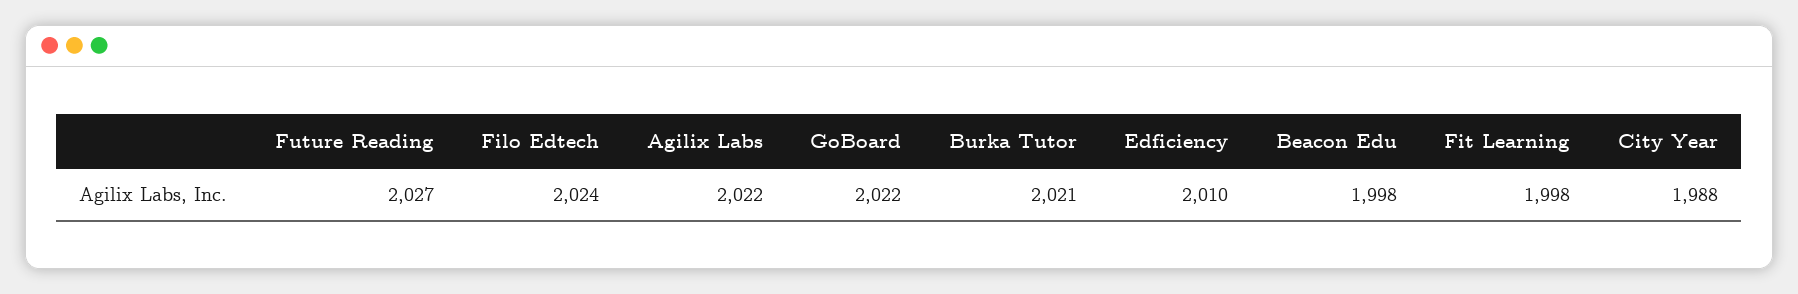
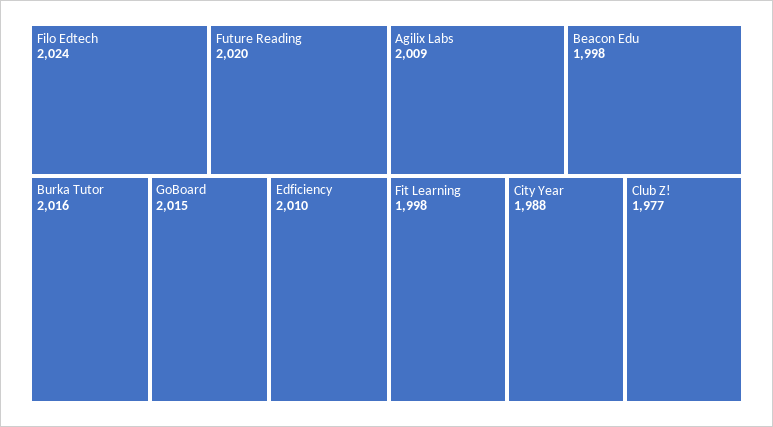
  {
-   "Future Reading": 2027,
+   "Future Reading": 2020,
    "Filo Edtech": 2024,
-   "Agilix Labs": 2022,
+   "Agilix Labs": 2009,
-   "GoBoard": 2022,
+   "GoBoard": 2015,
-   "Burka Tutor": 2021,
+   "Burka Tutor": 2016,
    "Edficiency": 2010,
    "Beacon Edu": 1998,
    "Fit Learning": 1998,
-   "City Year": 1988
+   "City Year": 1988,
+   "Club Z!": 1977
  }

